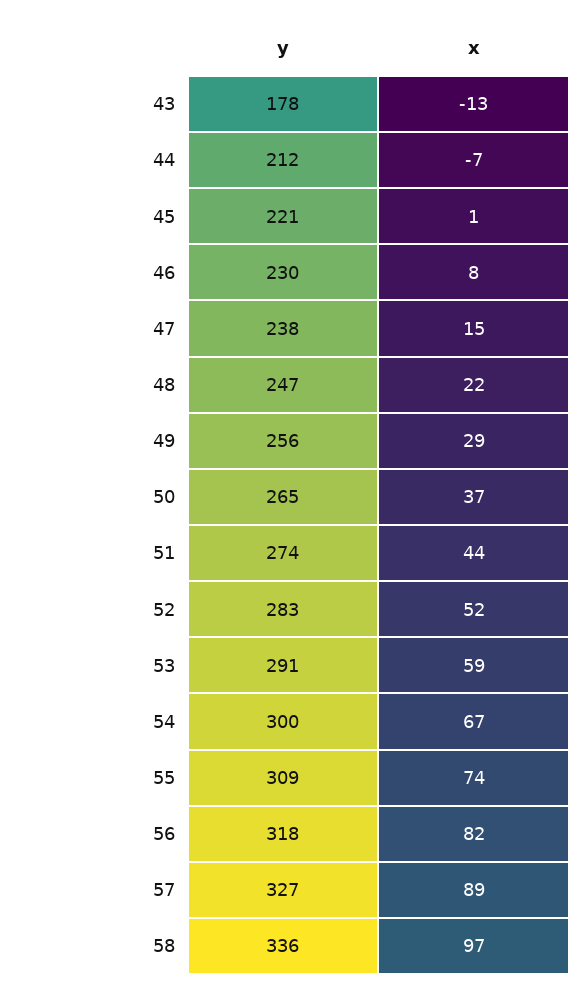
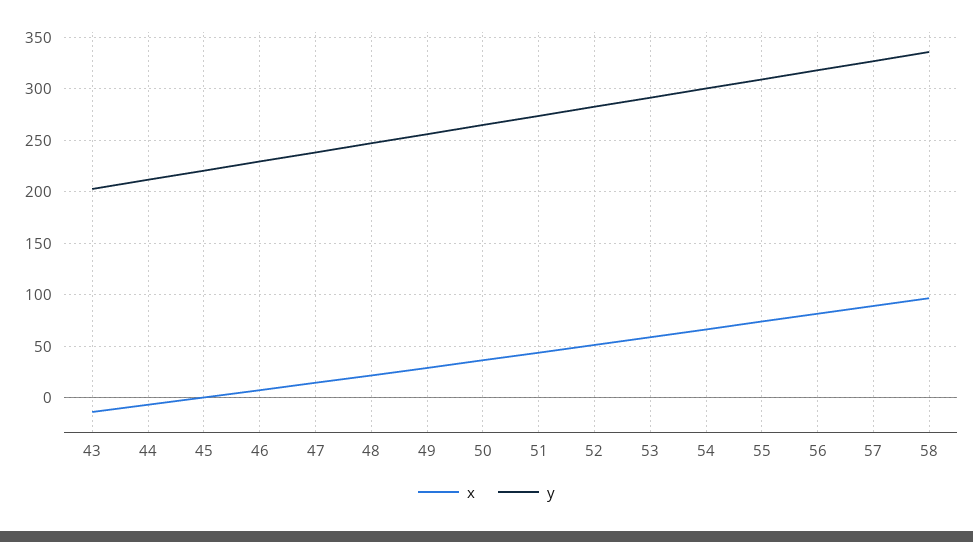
  {
    "y": {
-     "43": 178,
+     "43": 200,
      "44": 212,
      "45": 221,
      "46": 230,
      "47": 238,
      "48": 247,
      "49": 256,
      "50": 265,
      "51": 274,
      "52": 283,
      "53": 291,
      "54": 300,
      "55": 309,
      "56": 318,
      "57": 327,
      "58": 336
    },
    "x": {
      "43": -13,
      "44": -7,
      "45": 1,
      "46": 8,
      "47": 15,
      "48": 22,
      "49": 29,
      "50": 37,
      "51": 44,
      "52": 52,
      "53": 59,
      "54": 67,
      "55": 74,
      "56": 82,
      "57": 89,
      "58": 97
    }
  }

